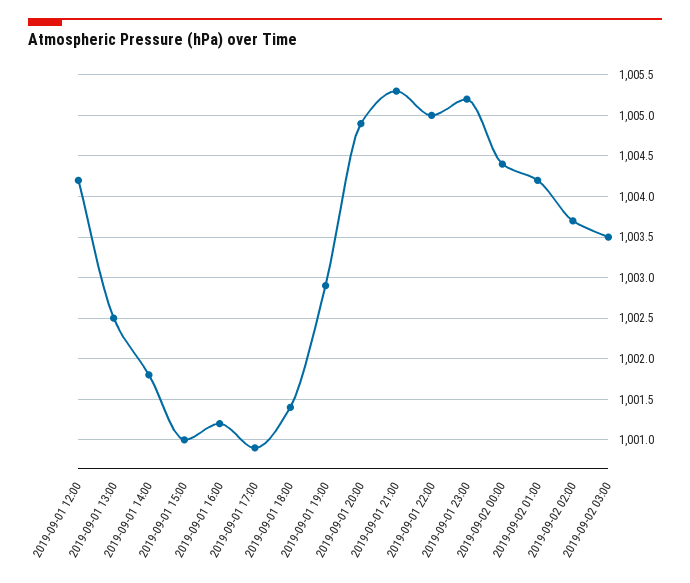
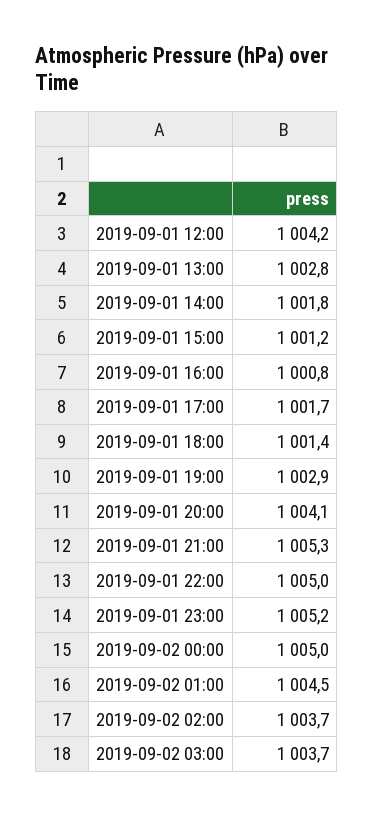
  {
    "2019-09-01 12:00": 1004.2,
-   "2019-09-01 13:00": 1002.5,
+   "2019-09-01 13:00": 1002.8,
    "2019-09-01 14:00": 1001.8,
-   "2019-09-01 15:00": 1001,
+   "2019-09-01 15:00": 1001.2,
-   "2019-09-01 16:00": 1001.2,
+   "2019-09-01 16:00": 1000.8,
-   "2019-09-01 17:00": 1000.9,
+   "2019-09-01 17:00": 1001.7,
    "2019-09-01 18:00": 1001.4,
    "2019-09-01 19:00": 1002.9,
-   "2019-09-01 20:00": 1004.9,
+   "2019-09-01 20:00": 1004.1,
    "2019-09-01 21:00": 1005.3,
    "2019-09-01 22:00": 1005,
    "2019-09-01 23:00": 1005.2,
-   "2019-09-02 00:00": 1004.4,
+   "2019-09-02 00:00": 1005,
-   "2019-09-02 01:00": 1004.2,
+   "2019-09-02 01:00": 1004.5,
    "2019-09-02 02:00": 1003.7,
-   "2019-09-02 03:00": 1003.5
+   "2019-09-02 03:00": 1003.7
  }

